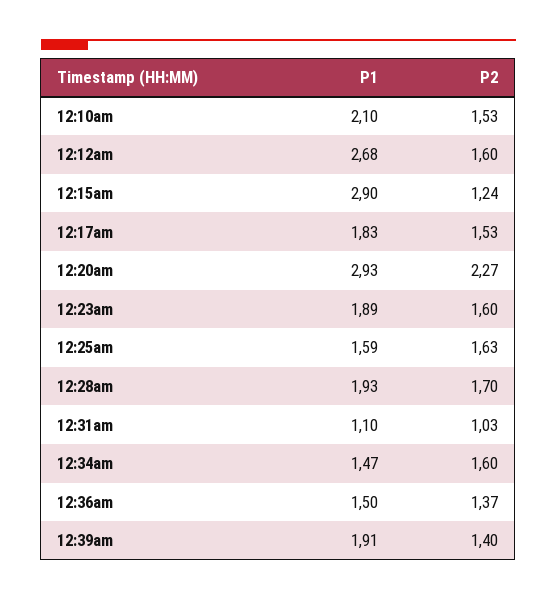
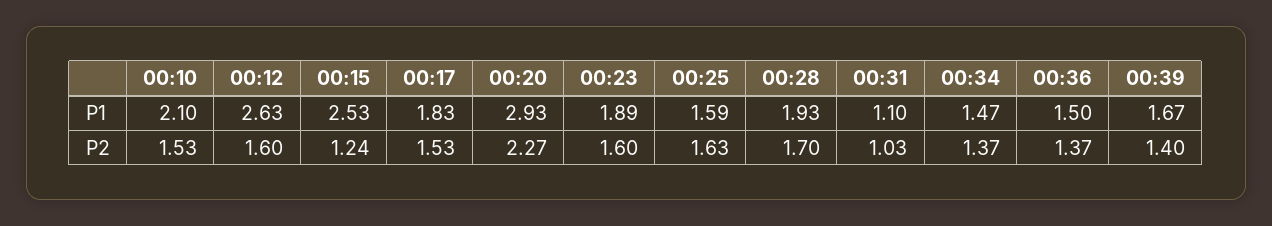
  {
    "P1": {
      "12:10am": 2.1,
-     "12:12am": 2.68,
+     "12:12am": 2.63,
-     "12:15am": 2.9,
+     "12:15am": 2.53,
      "12:17am": 1.83,
      "12:20am": 2.93,
      "12:23am": 1.89,
      "12:25am": 1.59,
      "12:28am": 1.93,
      "12:31am": 1.1,
      "12:34am": 1.47,
      "12:36am": 1.5,
-     "12:39am": 1.91
+     "12:39am": 1.67
    },
    "P2": {
      "12:10am": 1.53,
      "12:12am": 1.6,
      "12:15am": 1.24,
      "12:17am": 1.53,
      "12:20am": 2.27,
      "12:23am": 1.6,
      "12:25am": 1.63,
      "12:28am": 1.7,
      "12:31am": 1.03,
-     "12:34am": 1.6,
+     "12:34am": 1.37,
      "12:36am": 1.37,
      "12:39am": 1.4
    }
  }

